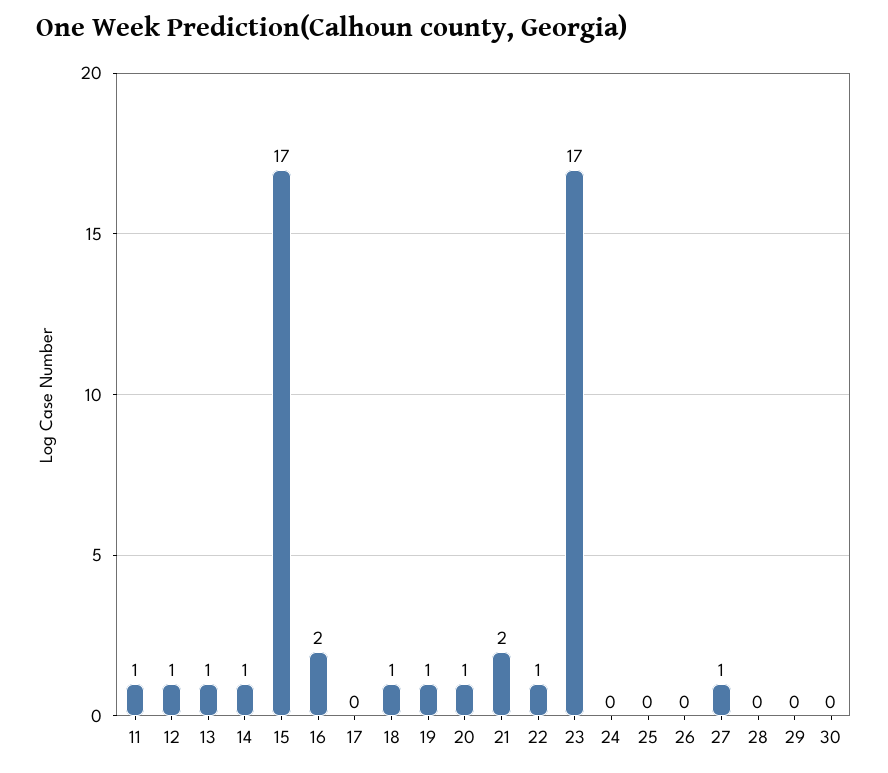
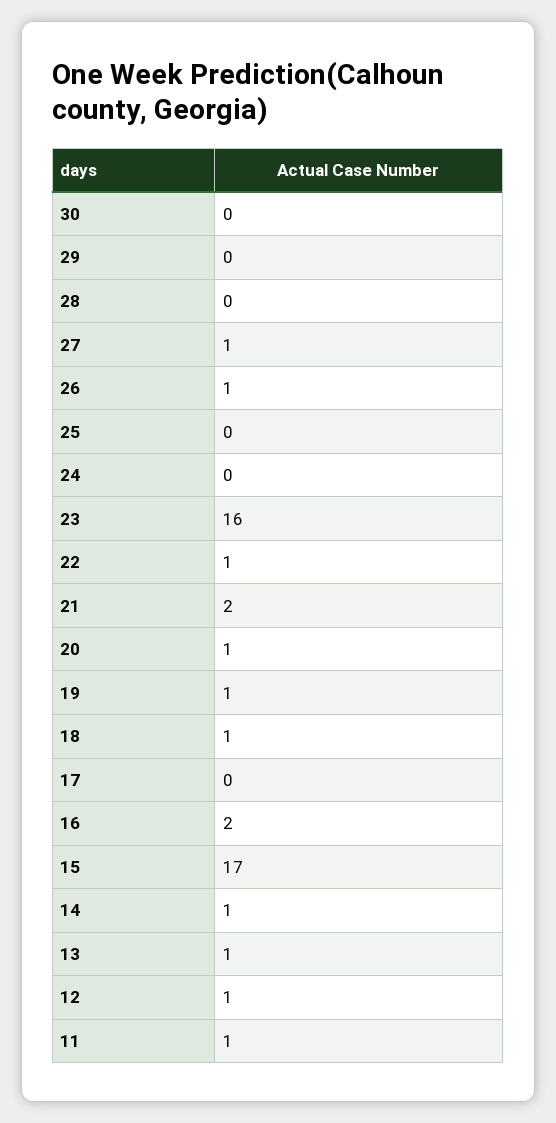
  {
    "11": 1,
    "12": 1,
    "13": 1,
    "14": 1,
    "15": 17,
    "16": 2,
    "17": 0,
    "18": 1,
    "19": 1,
    "20": 1,
    "21": 2,
    "22": 1,
-   "23": 17,
+   "23": 16,
    "24": 0,
    "25": 0,
-   "26": 0,
+   "26": 1,
    "27": 1,
    "28": 0,
    "29": 0,
    "30": 0
  }

